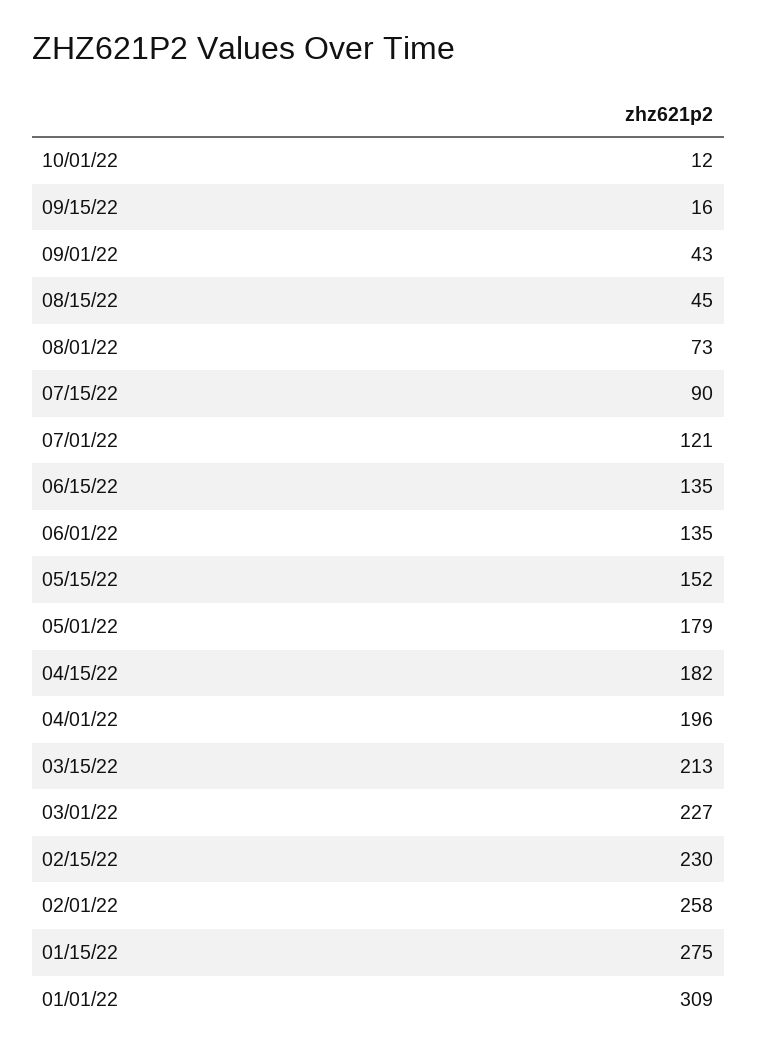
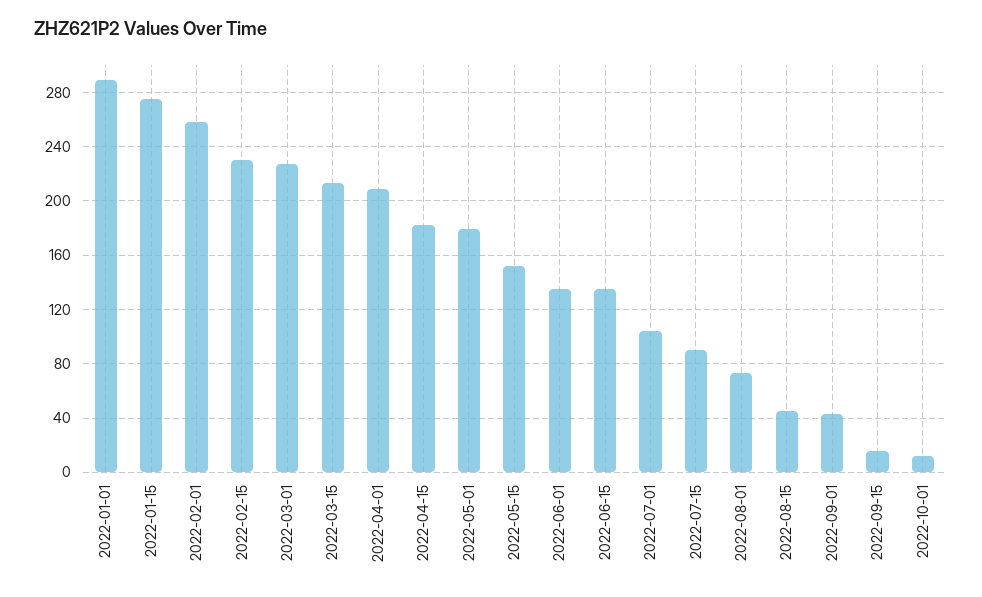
  {
    "10/01/22": 12,
    "09/15/22": 16,
    "09/01/22": 43,
    "08/15/22": 45,
    "08/01/22": 73,
    "07/15/22": 90,
-   "07/01/22": 121,
+   "07/01/22": 105,
    "06/15/22": 135,
    "06/01/22": 135,
    "05/15/22": 152,
    "05/01/22": 179,
    "04/15/22": 182,
-   "04/01/22": 196,
+   "04/01/22": 210,
    "03/15/22": 213,
    "03/01/22": 227,
    "02/15/22": 230,
    "02/01/22": 258,
    "01/15/22": 275,
-   "01/01/22": 309
+   "01/01/22": 290
  }

